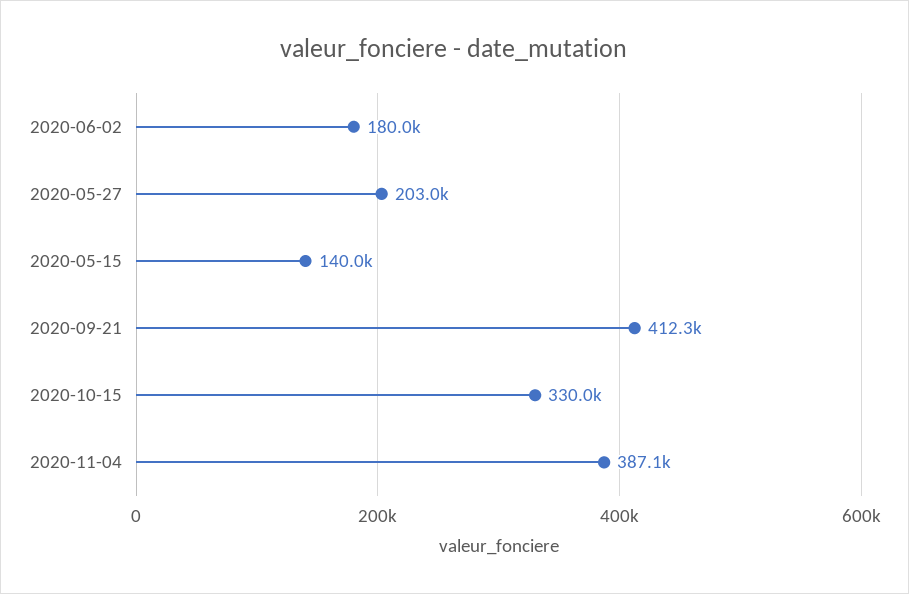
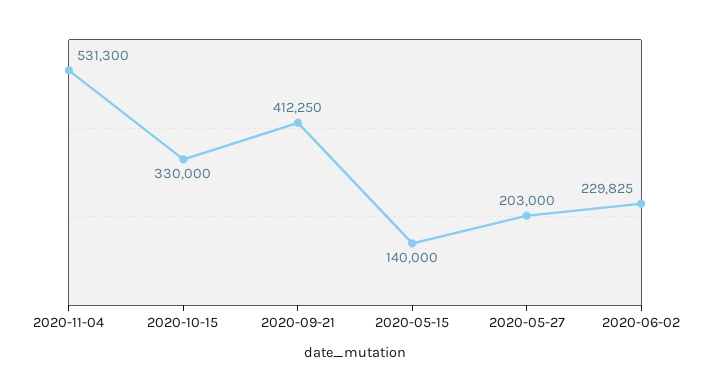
  {
-   "2020-06-02": 180000,
+   "2020-06-02": 229825,
    "2020-05-27": 203000,
    "2020-05-15": 140000,
    "2020-09-21": 412250,
    "2020-10-15": 330000,
-   "2020-11-04": 387100
+   "2020-11-04": 531300
  }

